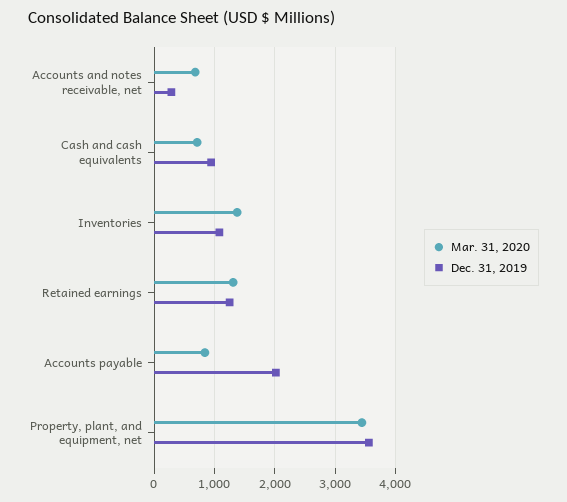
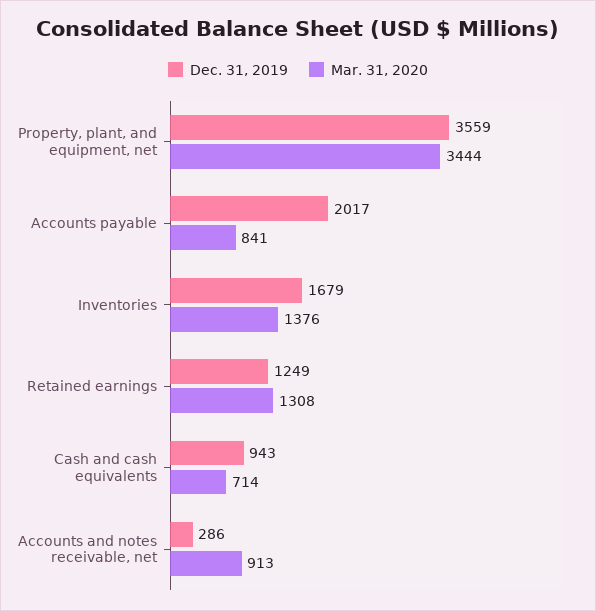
  {
    "Mar. 31, 2020": {
-     "Accounts and notes receivable, net": 700,
+     "Accounts and notes receivable, net": 913,
      "Cash and cash equivalents": 714,
      "Inventories": 1376,
      "Retained earnings": 1308,
      "Accounts payable": 841,
      "Property, plant, and equipment, net": 3444
    },
    "Dec. 31, 2019": {
      "Accounts and notes receivable, net": 286,
      "Cash and cash equivalents": 943,
-     "Inventories": 1100,
+     "Inventories": 1679,
      "Retained earnings": 1249,
      "Accounts payable": 2017,
      "Property, plant, and equipment, net": 3559
    }
  }

